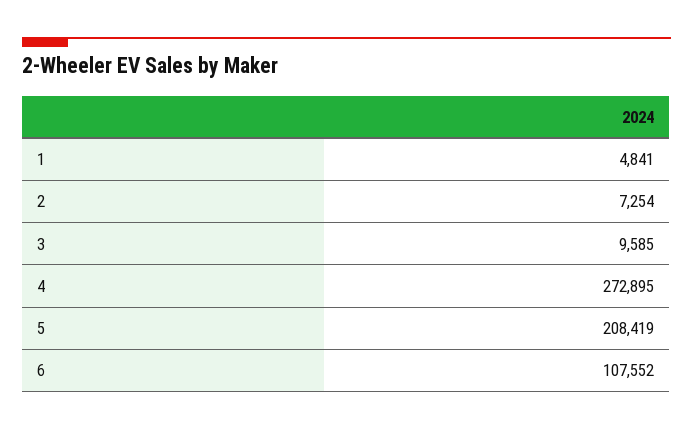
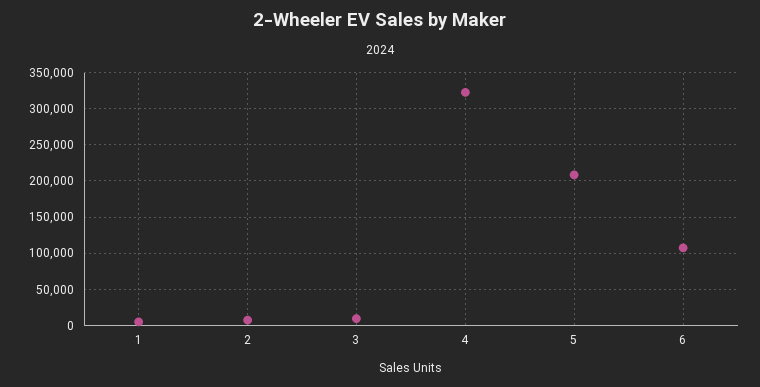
  {
    "1": 4841,
    "2": 7254,
    "3": 9585,
-   "4": 272895,
+   "4": 320000,
    "5": 208419,
    "6": 107552
  }

